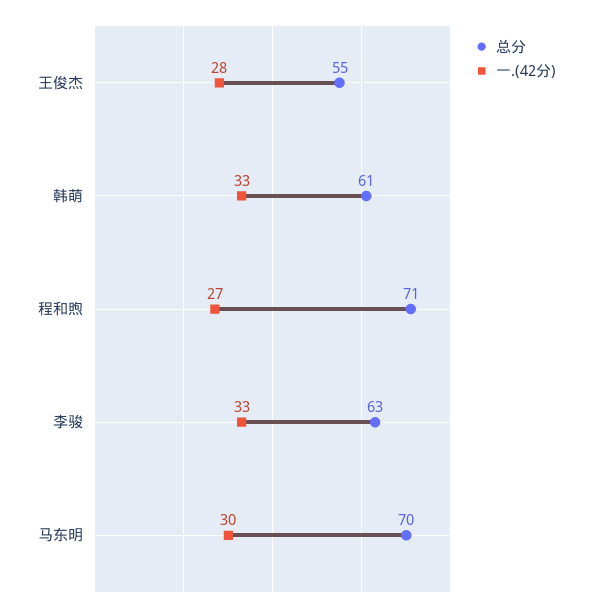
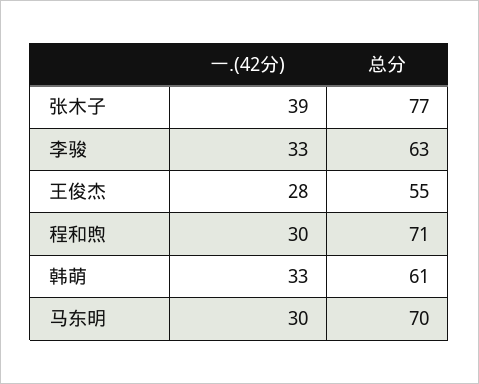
  {
    "总分": {
      "王俊杰": 55,
      "韩萌": 61,
      "程和煦": 71,
      "李骏": 63,
-     "马东明": 70
+     "马东明": 70,
+     "张木子": 77
    },
    "一.(42分)": {
      "王俊杰": 28,
      "韩萌": 33,
-     "程和煦": 27,
+     "程和煦": 30,
      "李骏": 33,
-     "马东明": 30
+     "马东明": 30,
+     "张木子": 39
    }
  }

